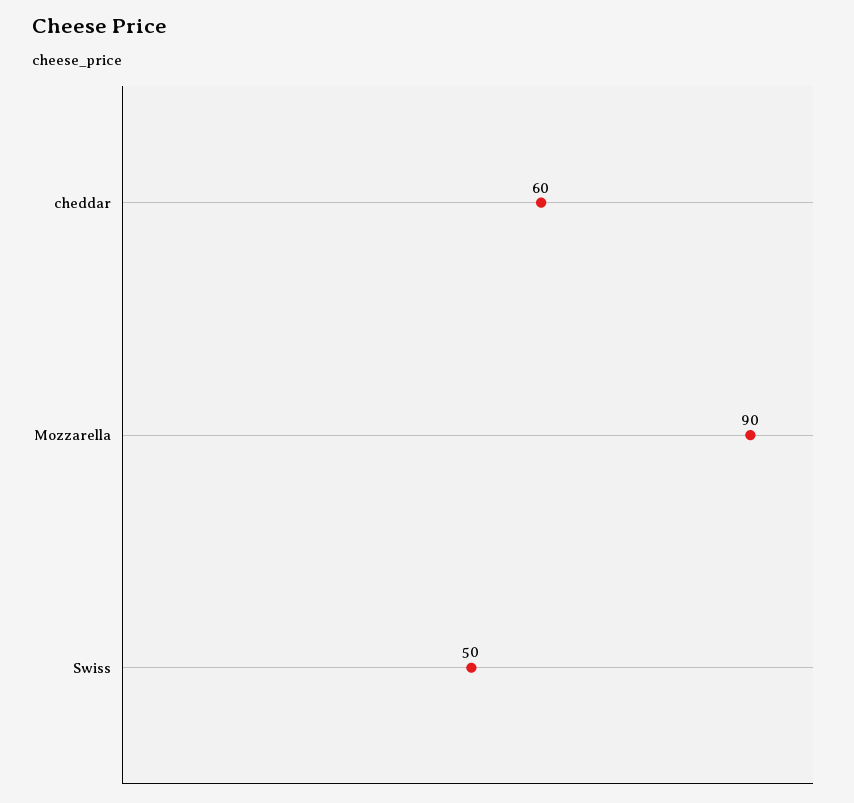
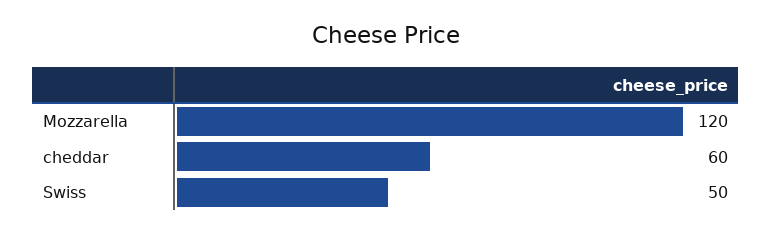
  {
    "cheddar": 60,
-   "Mozzarella": 90,
+   "Mozzarella": 120,
    "Swiss": 50
  }

